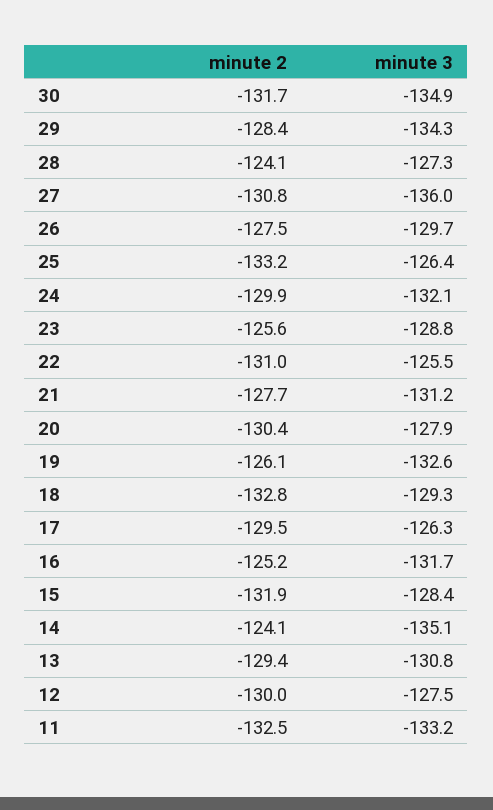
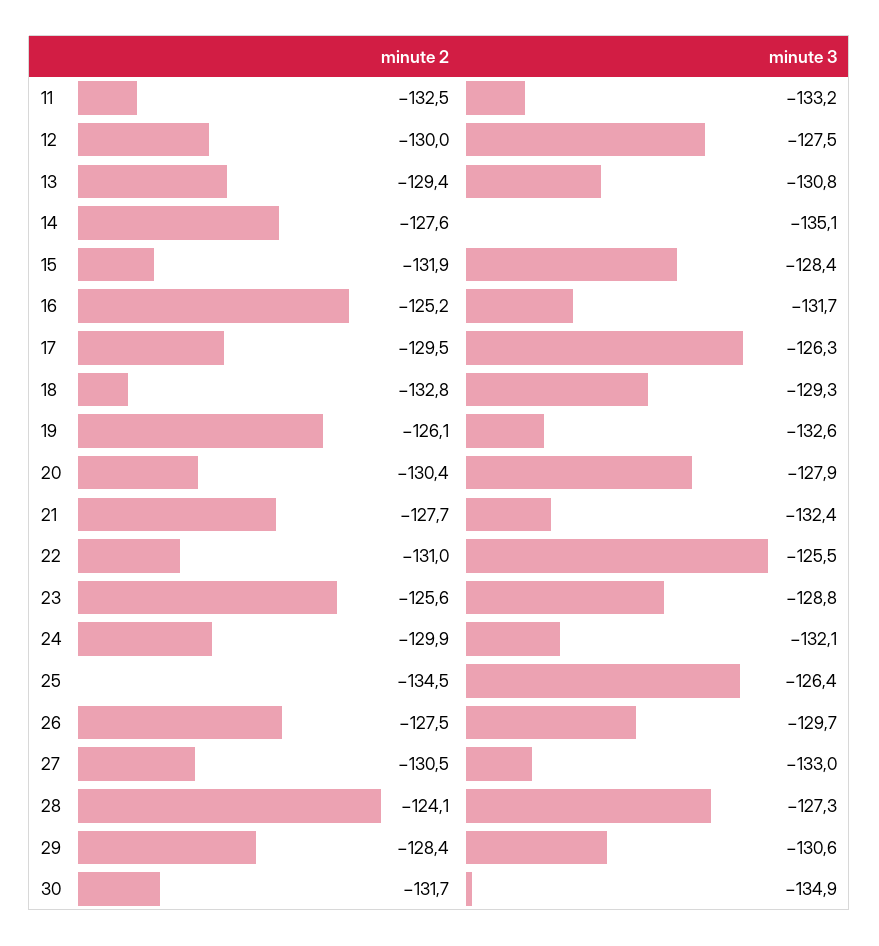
  {
    "minute 2": {
      "30": -131.7,
      "29": -128.4,
      "28": -124.1,
-     "27": -130.8,
+     "27": -130.5,
      "26": -127.5,
-     "25": -133.2,
+     "25": -134.5,
      "24": -129.9,
      "23": -125.6,
      "22": -131,
      "21": -127.7,
      "20": -130.4,
      "19": -126.1,
      "18": -132.8,
      "17": -129.5,
      "16": -125.2,
      "15": -131.9,
-     "14": -124.1,
+     "14": -127.6,
      "13": -129.4,
      "12": -130,
      "11": -132.5
    },
    "minute 3": {
      "30": -134.9,
-     "29": -134.3,
+     "29": -130.6,
      "28": -127.3,
-     "27": -136,
+     "27": -133,
      "26": -129.7,
      "25": -126.4,
      "24": -132.1,
      "23": -128.8,
      "22": -125.5,
-     "21": -131.2,
+     "21": -132.4,
      "20": -127.9,
      "19": -132.6,
      "18": -129.3,
      "17": -126.3,
      "16": -131.7,
      "15": -128.4,
      "14": -135.1,
      "13": -130.8,
      "12": -127.5,
      "11": -133.2
    }
  }

